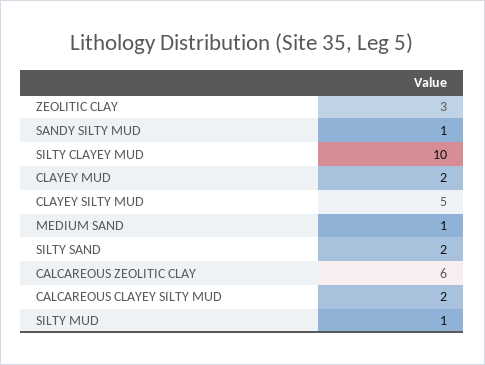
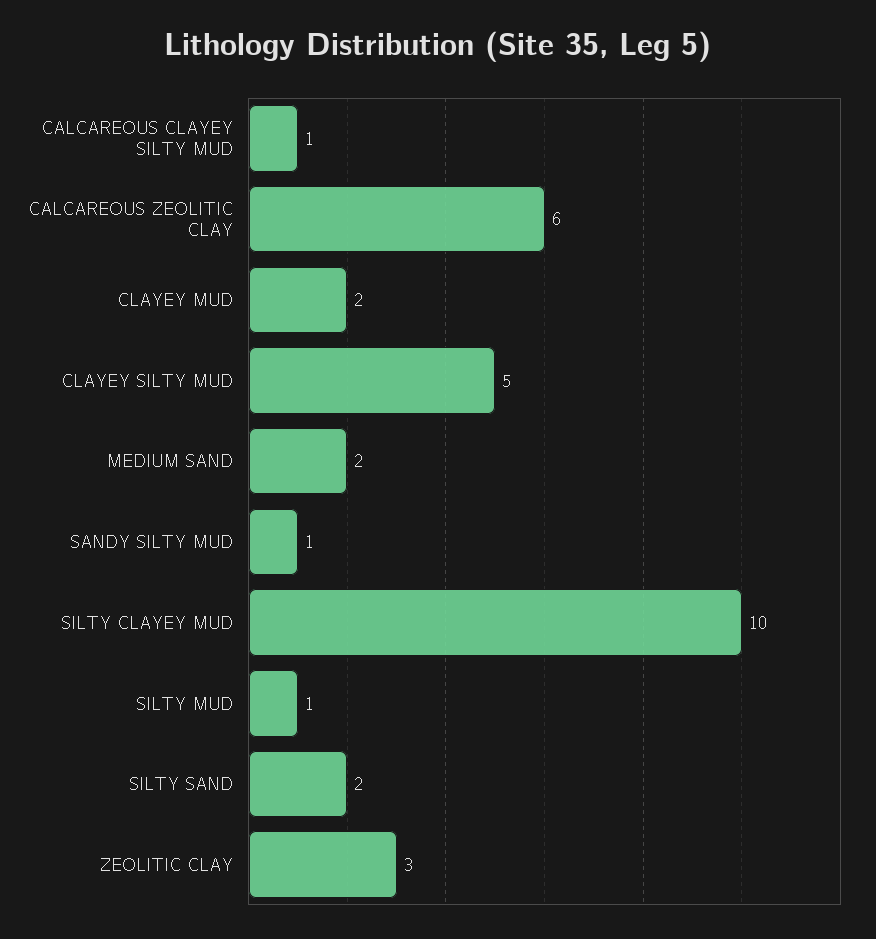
  {
    "ZEOLITIC CLAY": 3,
    "SANDY SILTY MUD": 1,
    "SILTY CLAYEY MUD": 10,
    "CLAYEY MUD": 2,
    "CLAYEY SILTY MUD": 5,
-   "MEDIUM SAND": 1,
+   "MEDIUM SAND": 2,
    "SILTY SAND": 2,
    "CALCAREOUS ZEOLITIC CLAY": 6,
-   "CALCAREOUS CLAYEY SILTY MUD": 2,
+   "CALCAREOUS CLAYEY SILTY MUD": 1,
    "SILTY MUD": 1
  }

